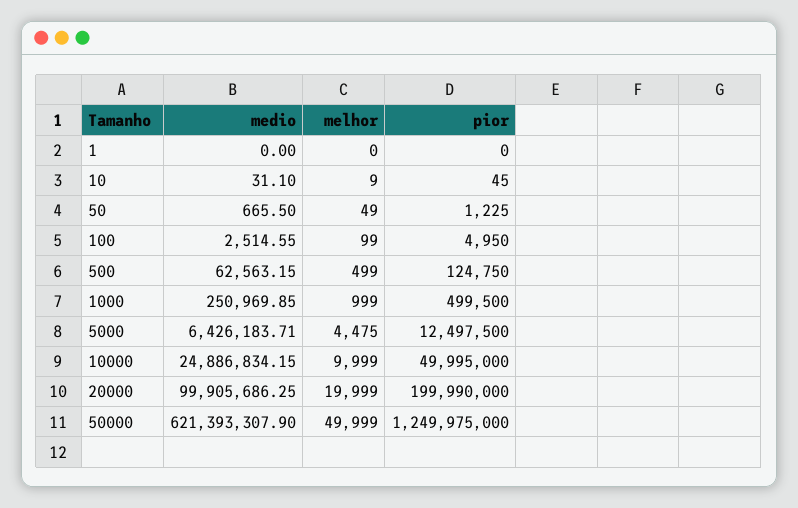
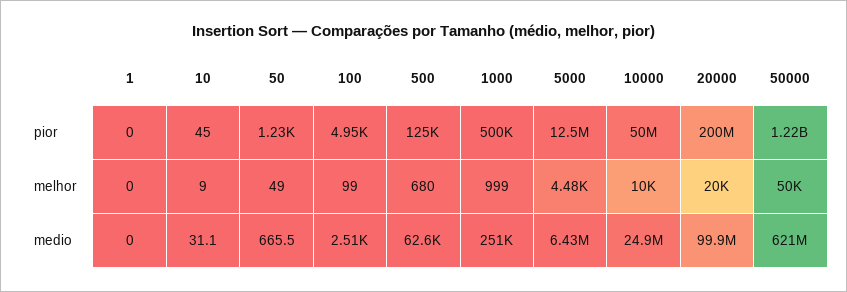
  {
    "medio": {
      "1": 0,
      "10": 31.1,
      "50": 665.5,
      "100": 2514.55,
      "500": 62563.15,
      "1000": 250969.85,
      "5000": 6426183.71,
      "10000": 24886834.15,
      "20000": 99905686.25,
      "50000": 621393307.9
    },
    "melhor": {
      "1": 0,
      "10": 9,
      "50": 49,
      "100": 99,
-     "500": 499,
+     "500": 680,
      "1000": 999,
      "5000": 4475,
      "10000": 9999,
      "20000": 19999,
      "50000": 49999
    },
    "pior": {
      "1": 0,
      "10": 45,
      "50": 1225,
      "100": 4950,
      "500": 124750,
      "1000": 499500,
      "5000": 12497500,
      "10000": 49995000,
      "20000": 199990000,
-     "50000": 1249975000
+     "50000": 1220000000
    }
  }

